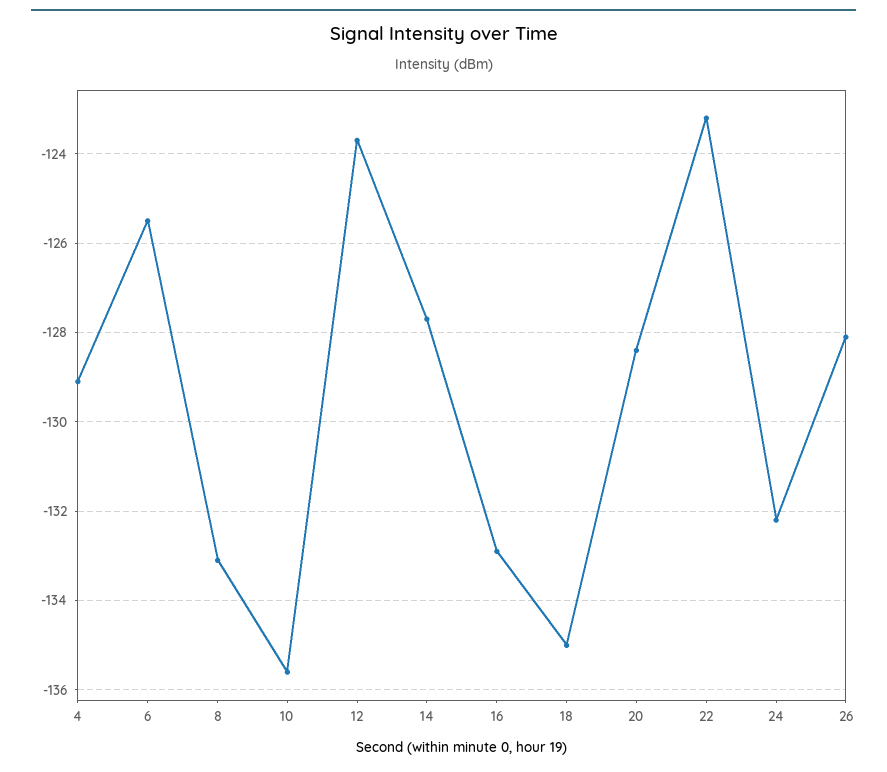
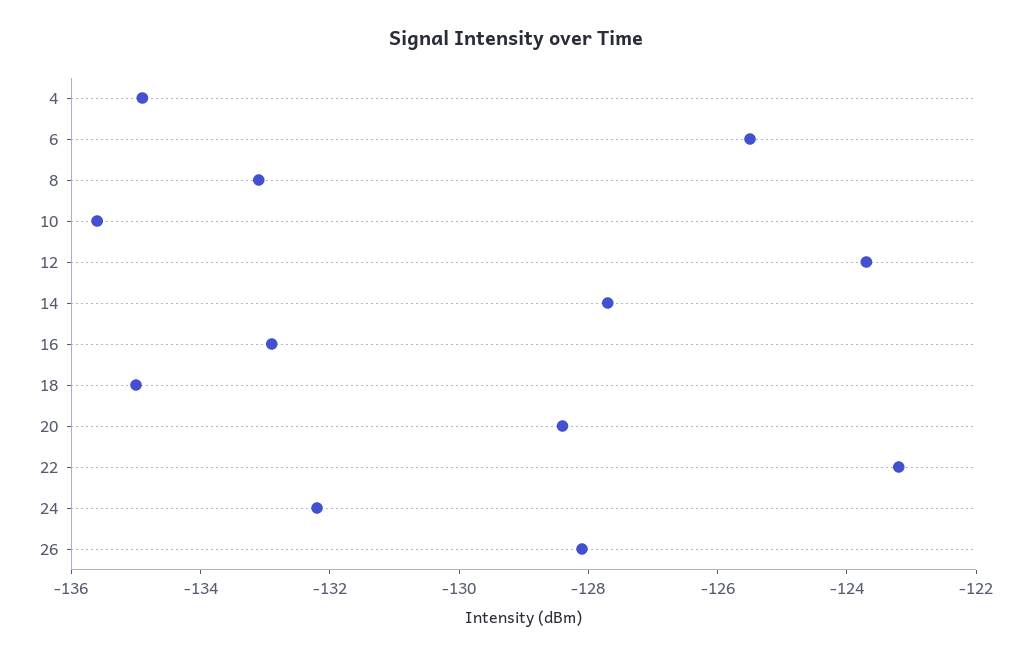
  {
-   "4": -129,
+   "4": -135,
    "6": -125.5,
    "8": -133,
    "10": -135.5,
    "12": -123.5,
    "14": -127.5,
    "16": -133,
    "18": -135,
    "20": -128.5,
    "22": -123,
    "24": -132,
    "26": -128
  }

